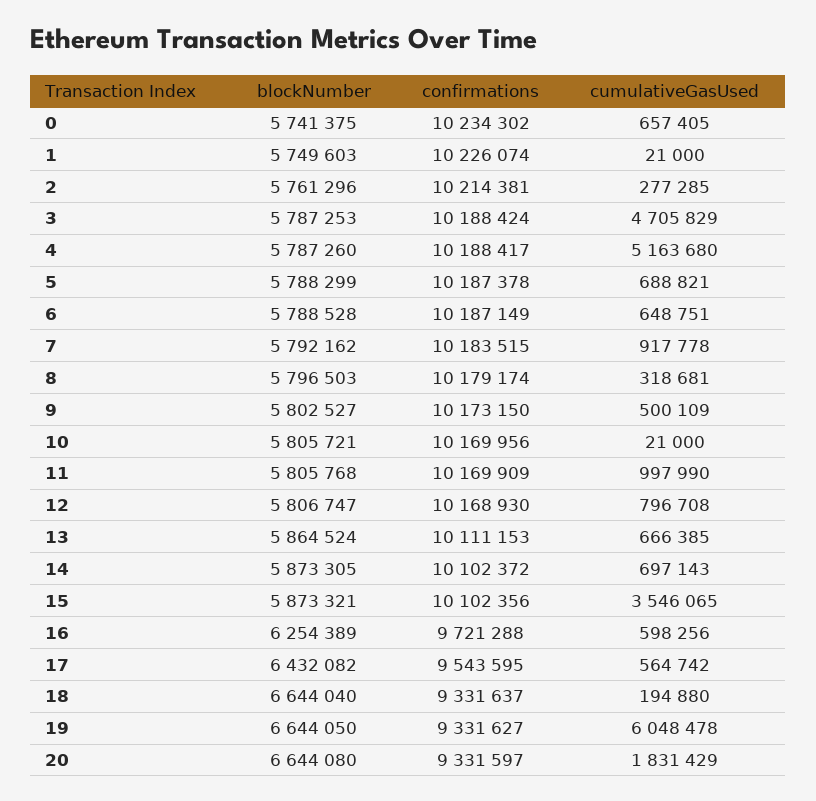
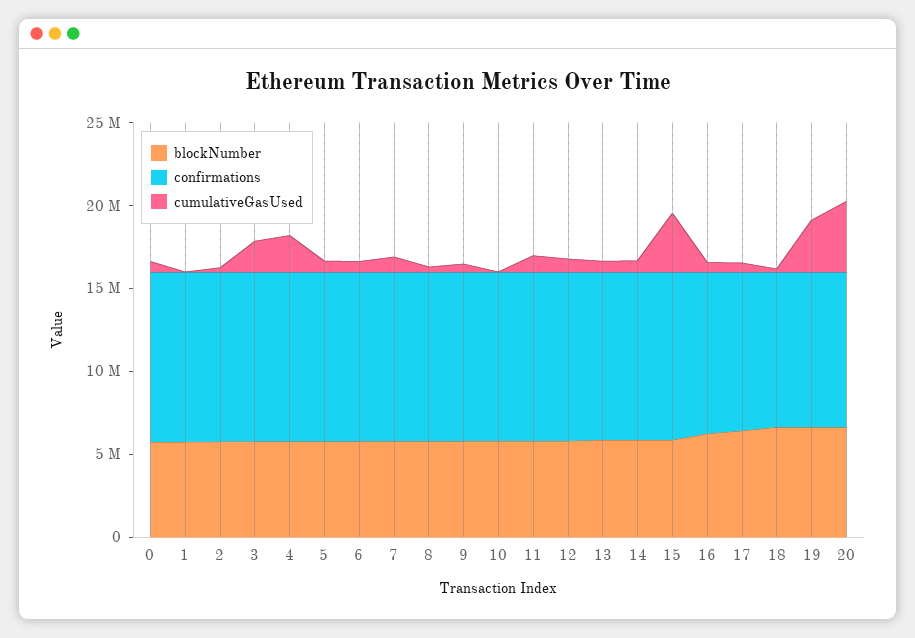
  {
    "blockNumber": {
      "0": 5741375,
      "1": 5749603,
      "2": 5761296,
      "3": 5787253,
      "4": 5787260,
      "5": 5788299,
      "6": 5788528,
      "7": 5792162,
      "8": 5796503,
      "9": 5802527,
      "10": 5805721,
      "11": 5805768,
      "12": 5806747,
      "13": 5864524,
      "14": 5873305,
      "15": 5873321,
      "16": 6254389,
      "17": 6432082,
      "18": 6644040,
      "19": 6644050,
      "20": 6644080
    },
    "confirmations": {
      "0": 10234302,
      "1": 10226074,
      "2": 10214381,
      "3": 10188424,
      "4": 10188417,
      "5": 10187378,
      "6": 10187149,
      "7": 10183515,
      "8": 10179174,
      "9": 10173150,
      "10": 10169956,
      "11": 10169909,
      "12": 10168930,
      "13": 10111153,
      "14": 10102372,
      "15": 10102356,
      "16": 9721288,
      "17": 9543595,
      "18": 9331637,
      "19": 9331627,
      "20": 9331597
    },
    "cumulativeGasUsed": {
      "0": 657405,
      "1": 21000,
      "2": 277285,
-     "3": 4705829,
+     "3": 2000000,
-     "4": 5163680,
+     "4": 2000000,
      "5": 688821,
      "6": 648751,
      "7": 917778,
      "8": 318681,
      "9": 500109,
      "10": 21000,
      "11": 997990,
      "12": 796708,
      "13": 666385,
      "14": 697143,
      "15": 3546065,
      "16": 598256,
      "17": 564742,
      "18": 194880,
-     "19": 6048478,
+     "19": 3000000,
-     "20": 1831429
+     "20": 4000000
    }
  }

